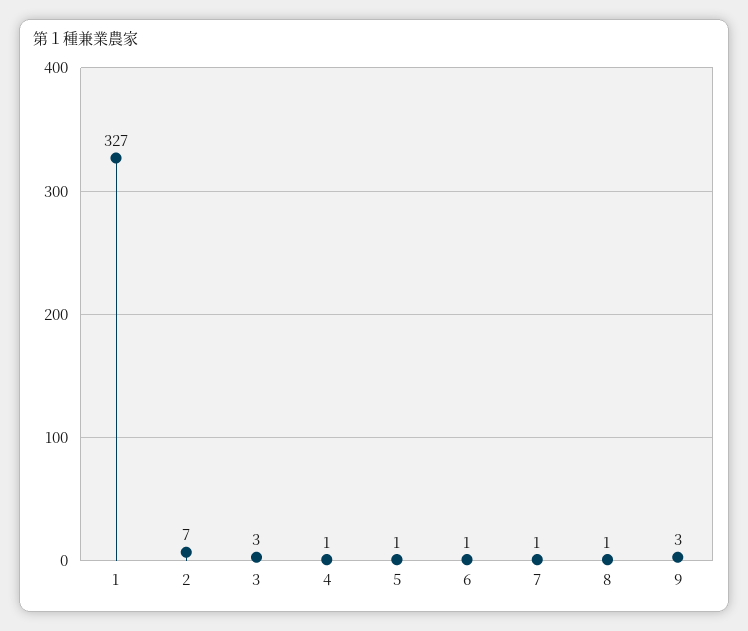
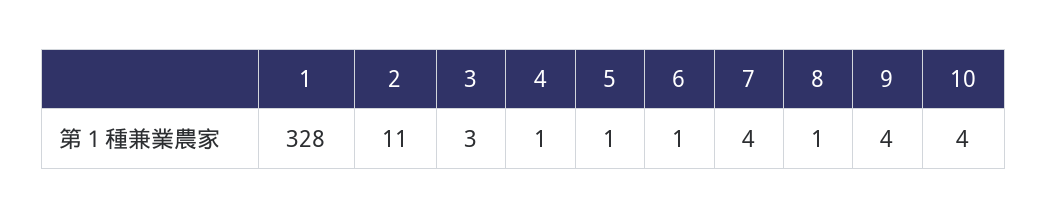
  {
-   "1": 327,
+   "1": 328,
-   "2": 7,
+   "2": 11,
    "3": 3,
    "4": 1,
    "5": 1,
    "6": 1,
-   "7": 1,
+   "7": 4,
    "8": 1,
-   "9": 3
+   "9": 4,
+   "10": 4
  }

